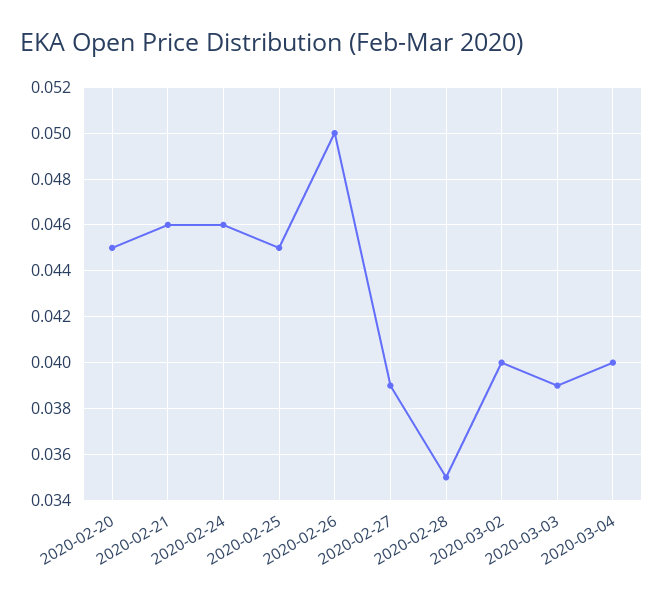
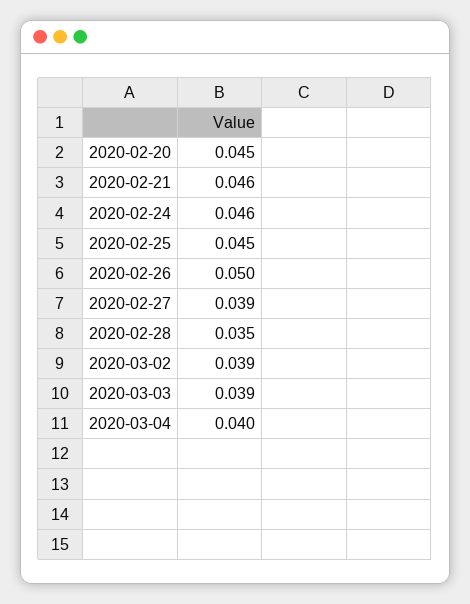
  {
    "2020-02-20": 0.045,
    "2020-02-21": 0.046,
    "2020-02-24": 0.046,
    "2020-02-25": 0.045,
    "2020-02-26": 0.05,
    "2020-02-27": 0.039,
    "2020-02-28": 0.035,
-   "2020-03-02": 0.04,
+   "2020-03-02": 0.039,
    "2020-03-03": 0.039,
    "2020-03-04": 0.04
  }

